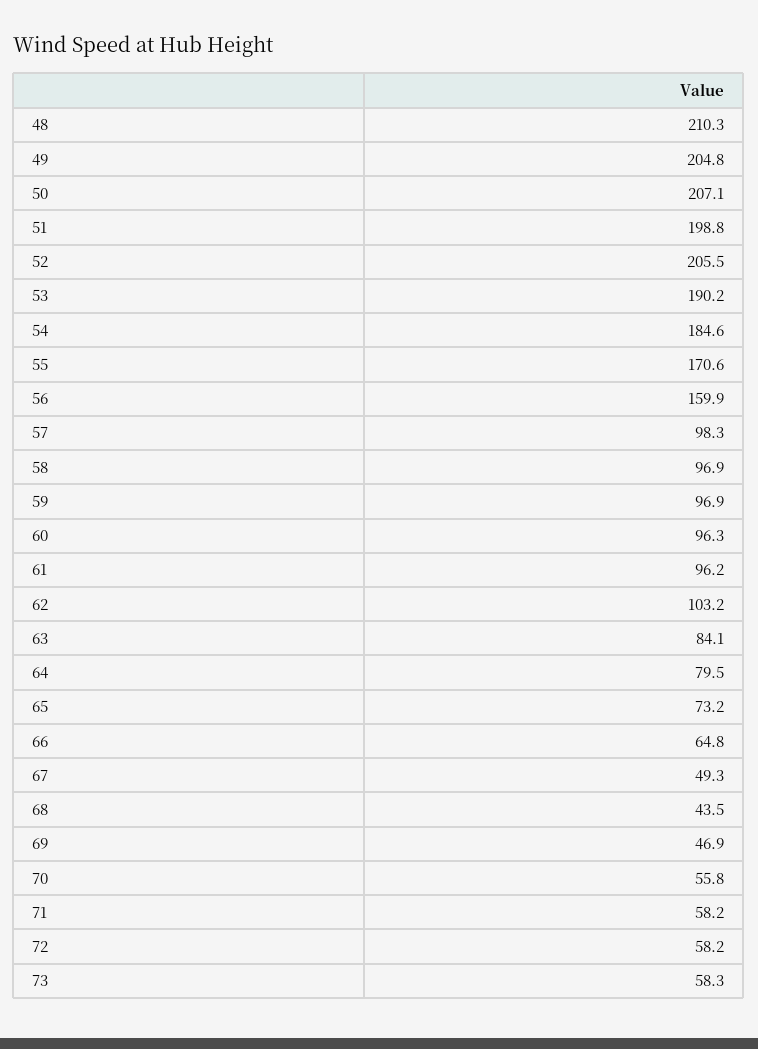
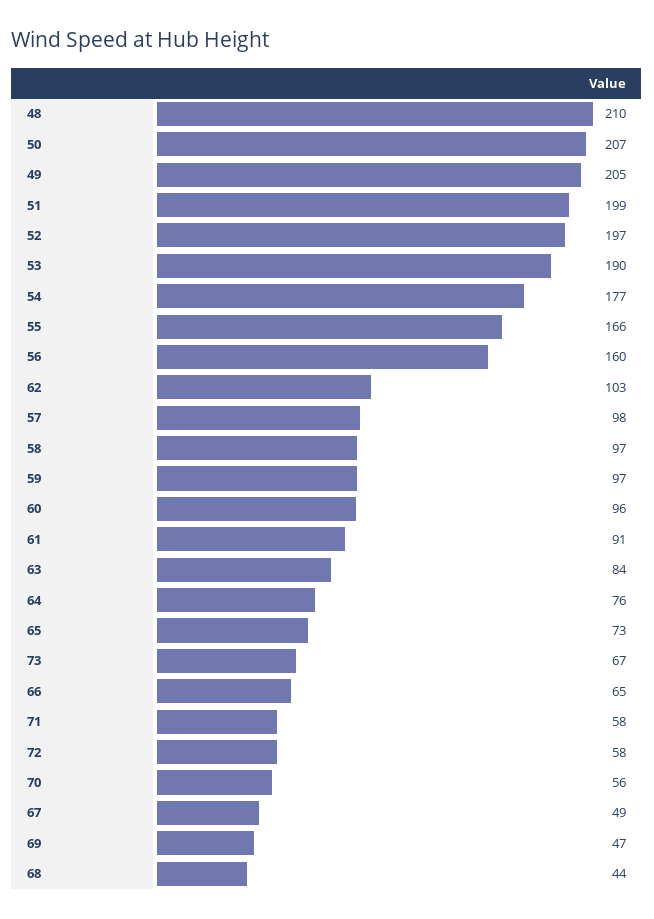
  {
    "48": 210.3,
    "49": 204.8,
    "50": 207.1,
    "51": 198.8,
-   "52": 205.5,
+   "52": 197,
    "53": 190.2,
-   "54": 184.6,
+   "54": 177,
-   "55": 170.6,
+   "55": 166,
    "56": 159.9,
    "57": 98.3,
    "58": 96.9,
    "59": 96.9,
    "60": 96.3,
-   "61": 96.2,
+   "61": 91,
    "62": 103.2,
    "63": 84.1,
-   "64": 79.5,
+   "64": 76,
    "65": 73.2,
    "66": 64.8,
    "67": 49.3,
    "68": 43.5,
    "69": 46.9,
    "70": 55.8,
    "71": 58.2,
    "72": 58.2,
-   "73": 58.3
+   "73": 67
  }

